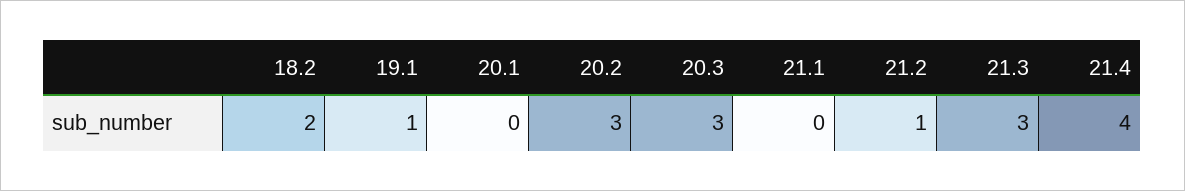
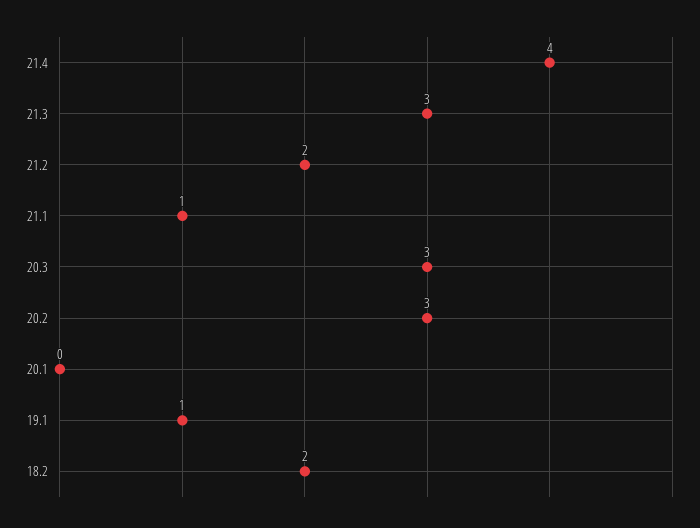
  {
    "18.2": 2,
    "19.1": 1,
    "20.1": 0,
    "20.2": 3,
    "20.3": 3,
-   "21.1": 0,
+   "21.1": 1,
-   "21.2": 1,
+   "21.2": 2,
    "21.3": 3,
    "21.4": 4
  }

